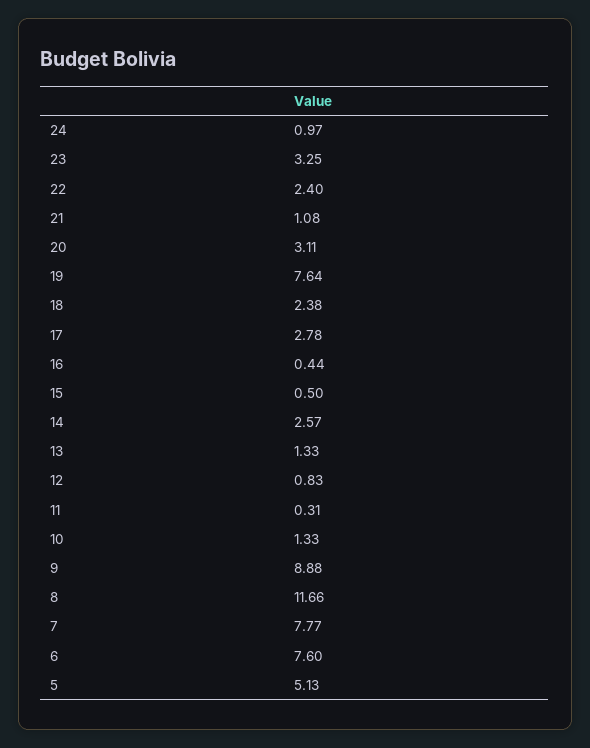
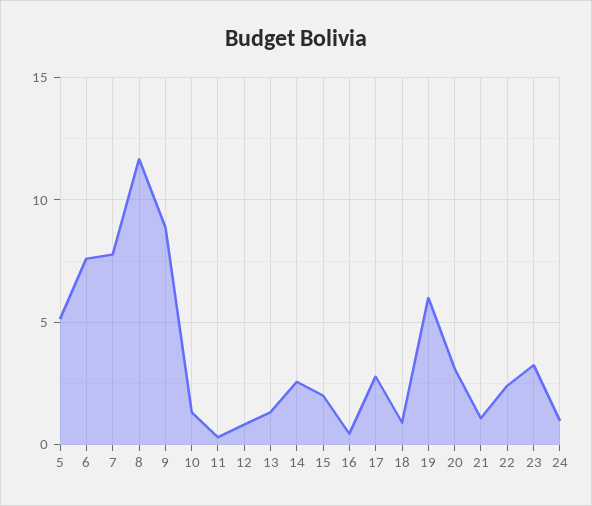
  {
    "24": 0.97,
    "23": 3.25,
    "22": 2.4,
    "21": 1.08,
    "20": 3.11,
-   "19": 7.64,
+   "19": 6,
-   "18": 2.38,
+   "18": 1,
    "17": 2.78,
    "16": 0.44,
-   "15": 0.5,
+   "15": 2,
    "14": 2.57,
    "13": 1.33,
    "12": 0.83,
    "11": 0.31,
    "10": 1.33,
    "9": 8.88,
    "8": 11.66,
    "7": 7.77,
    "6": 7.6,
    "5": 5.13
  }

